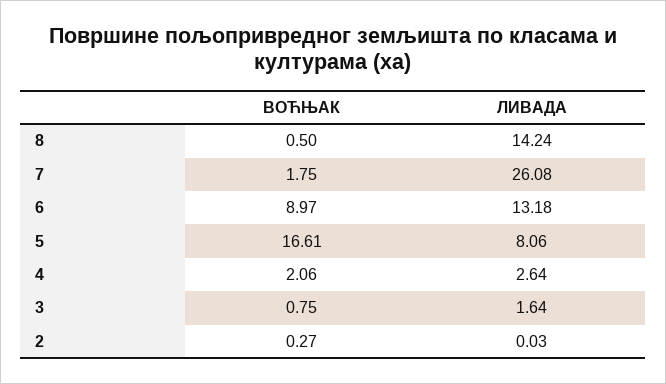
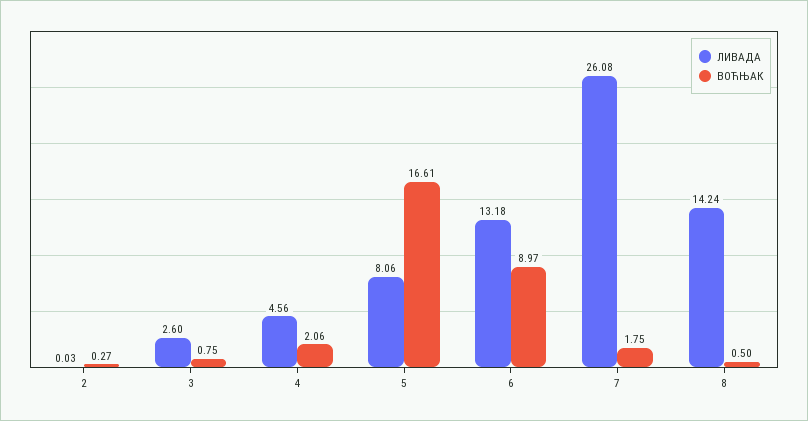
  {
    "ВОЋЊАК": {
      "8": 0.5,
      "7": 1.75,
      "6": 8.97,
      "5": 16.61,
      "4": 2.06,
      "3": 0.75,
      "2": 0.27
    },
    "ЛИВАДА": {
      "8": 14.24,
      "7": 26.08,
      "6": 13.18,
      "5": 8.06,
-     "4": 2.64,
+     "4": 4.56,
-     "3": 1.64,
+     "3": 2.6,
      "2": 0.03
    }
  }

